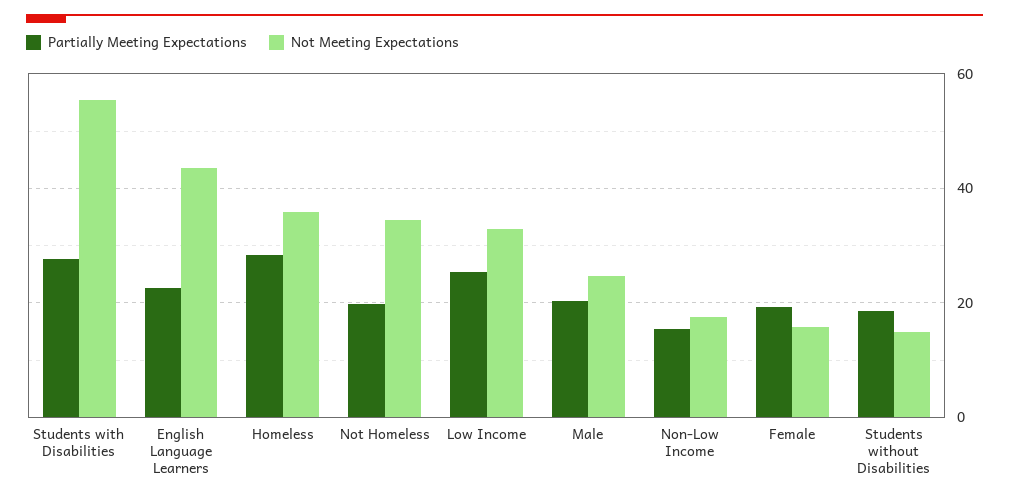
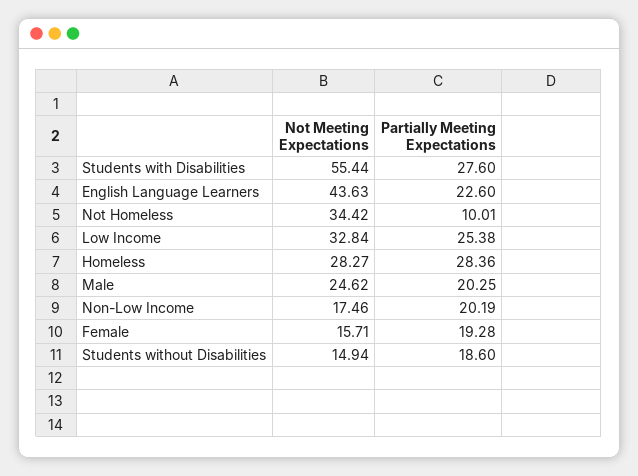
  {
    "Partially Meeting Expectations": {
      "Students with Disabilities": 27.6,
      "English Language Learners": 22.6,
      "Homeless": 28.36,
-     "Not Homeless": 20,
+     "Not Homeless": 10.01,
      "Low Income": 25.38,
      "Male": 20.25,
-     "Non-Low Income": 16,
+     "Non-Low Income": 20.19,
      "Female": 19.28,
      "Students without Disabilities": 18.6
    },
    "Not Meeting Expectations": {
      "Students with Disabilities": 55.44,
      "English Language Learners": 43.63,
-     "Homeless": 36,
+     "Homeless": 28.27,
      "Not Homeless": 34.42,
      "Low Income": 32.84,
      "Male": 24.62,
      "Non-Low Income": 17.46,
      "Female": 15.71,
      "Students without Disabilities": 14.94
    }
  }

